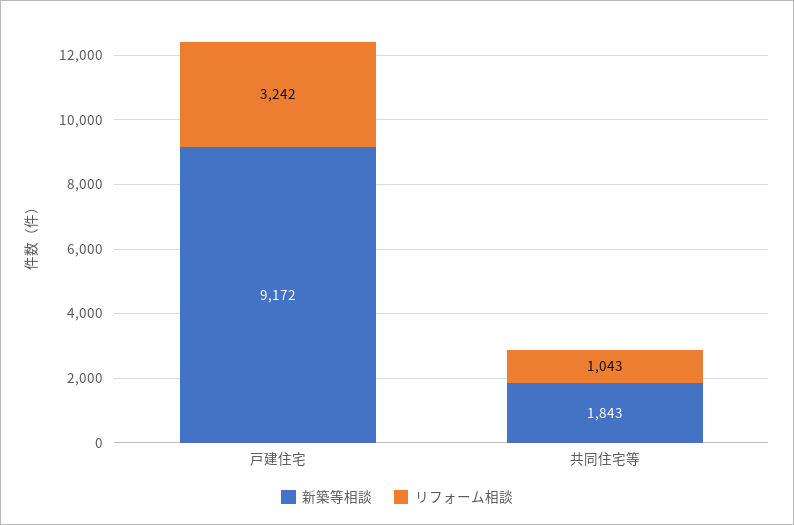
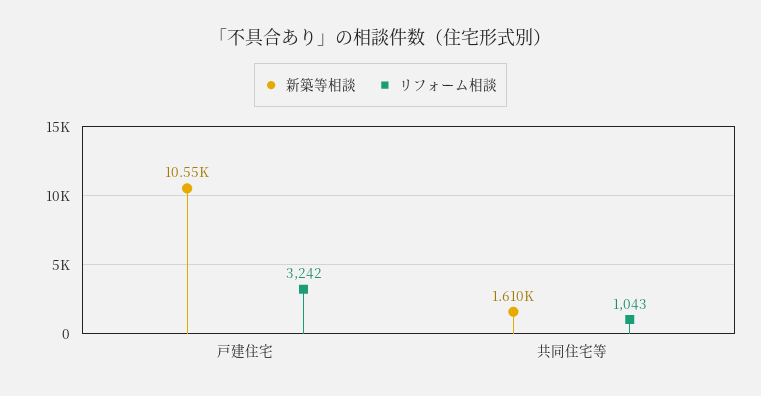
  {
    "新築等相談": {
-     "戸建住宅": 9172,
+     "戸建住宅": 10550,
-     "共同住宅等": 1843
+     "共同住宅等": 1610
    },
    "リフォーム相談": {
      "戸建住宅": 3242,
      "共同住宅等": 1043
    }
  }

